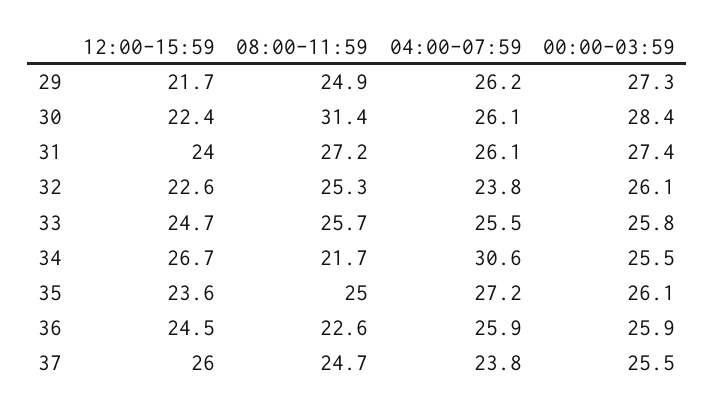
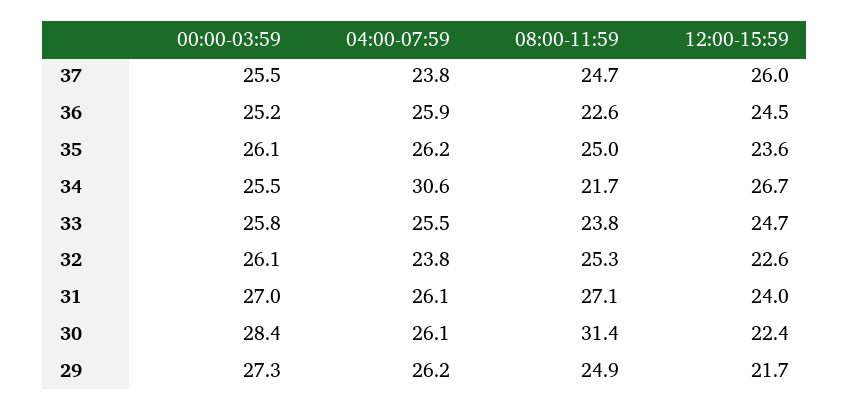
  {
    "12:00-15:59": {
      "29": 21.7,
      "30": 22.4,
      "31": 24,
      "32": 22.6,
      "33": 24.7,
      "34": 26.7,
      "35": 23.6,
      "36": 24.5,
      "37": 26
    },
    "08:00-11:59": {
      "29": 24.9,
      "30": 31.4,
-     "31": 27.2,
+     "31": 27.1,
      "32": 25.3,
-     "33": 25.7,
+     "33": 23.8,
      "34": 21.7,
      "35": 25,
      "36": 22.6,
      "37": 24.7
    },
    "04:00-07:59": {
      "29": 26.2,
      "30": 26.1,
      "31": 26.1,
      "32": 23.8,
      "33": 25.5,
      "34": 30.6,
-     "35": 27.2,
+     "35": 26.2,
      "36": 25.9,
      "37": 23.8
    },
    "00:00-03:59": {
      "29": 27.3,
      "30": 28.4,
-     "31": 27.4,
+     "31": 27,
      "32": 26.1,
      "33": 25.8,
      "34": 25.5,
      "35": 26.1,
-     "36": 25.9,
+     "36": 25.2,
      "37": 25.5
    }
  }

